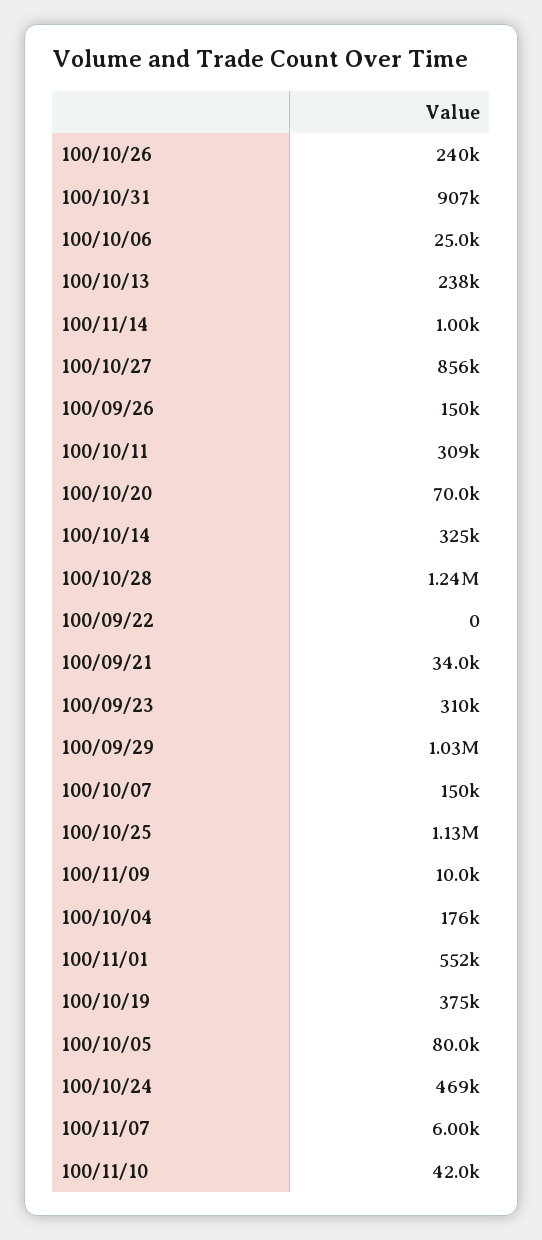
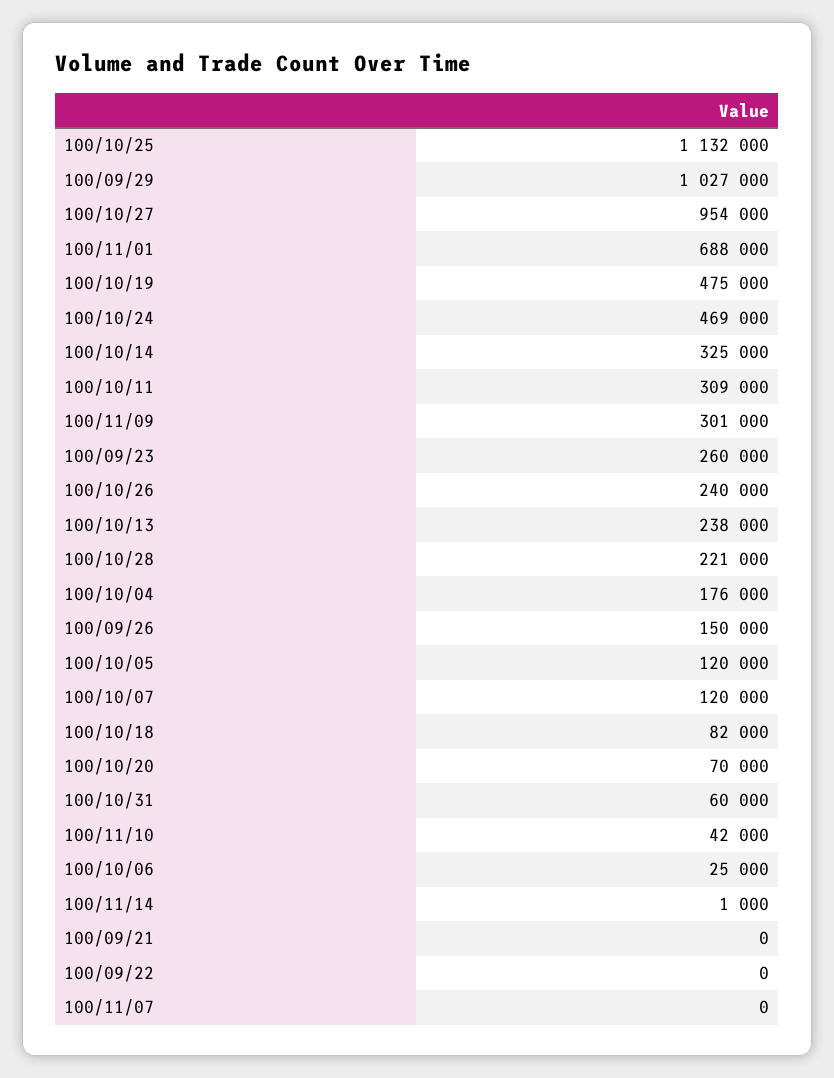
  {
    "100/10/26": 240000,
-   "100/10/31": 907000,
+   "100/10/31": 60000,
    "100/10/06": 25000,
    "100/10/13": 238000,
    "100/11/14": 1000,
-   "100/10/27": 856000,
+   "100/10/27": 954000,
    "100/09/26": 150000,
    "100/10/11": 309000,
    "100/10/20": 70000,
    "100/10/14": 325000,
-   "100/10/28": 1240000,
+   "100/10/28": 221000,
    "100/09/22": 0,
-   "100/09/21": 34000,
+   "100/09/21": 0,
-   "100/09/23": 310000,
+   "100/09/23": 260000,
    "100/09/29": 1027000,
-   "100/10/07": 150000,
+   "100/10/07": 120000,
    "100/10/25": 1132000,
-   "100/11/09": 10000,
+   "100/11/09": 301000,
    "100/10/04": 176000,
-   "100/11/01": 552000,
+   "100/11/01": 688000,
-   "100/10/19": 375000,
+   "100/10/19": 475000,
-   "100/10/05": 80000,
+   "100/10/05": 120000,
    "100/10/24": 469000,
-   "100/11/07": 6000,
+   "100/11/07": 0,
-   "100/11/10": 42000
+   "100/11/10": 42000,
+   "100/10/18": 82000
  }

